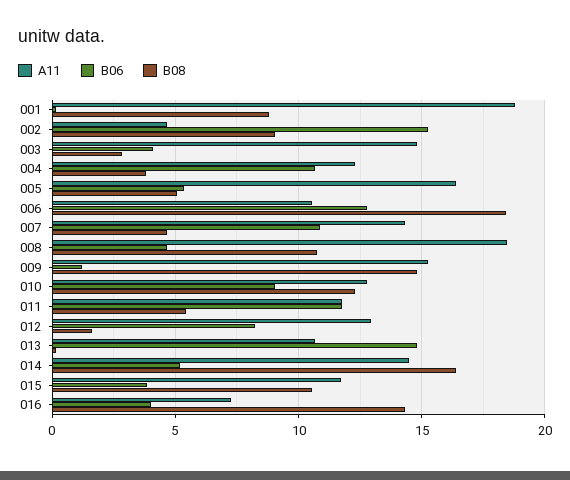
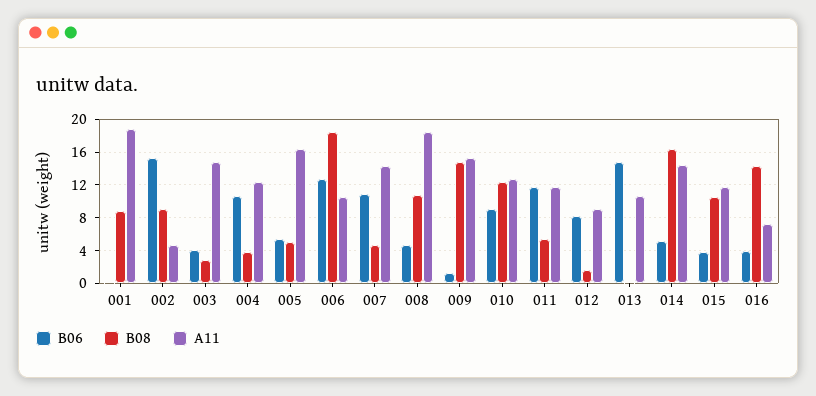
  {
    "A11": {
      "001": 19,
      "002": 4.5,
      "003": 15,
      "004": 12.5,
      "005": 16.5,
      "006": 10.5,
      "007": 14.5,
      "008": 18.5,
      "009": 15.5,
      "010": 13,
      "011": 12,
-     "012": 13,
+     "012": 9,
      "013": 10.5,
      "014": 14.5,
      "015": 11.5,
      "016": 7
    },
    "B06": {
      "001": 0,
      "002": 15.5,
      "003": 4,
      "004": 10.5,
      "005": 5.5,
      "006": 13,
      "007": 11,
      "008": 4.5,
      "009": 1,
      "010": 9,
      "011": 12,
      "012": 8,
      "013": 15,
      "014": 5,
      "015": 4,
      "016": 4
    },
    "B08": {
      "001": 9,
      "002": 9,
      "003": 3,
      "004": 4,
      "005": 5,
      "006": 18.5,
      "007": 4.5,
      "008": 11,
      "009": 15,
      "010": 12.5,
      "011": 5.5,
      "012": 1.5,
      "013": 0,
      "014": 16.5,
      "015": 10.5,
      "016": 14.5
    }
  }

